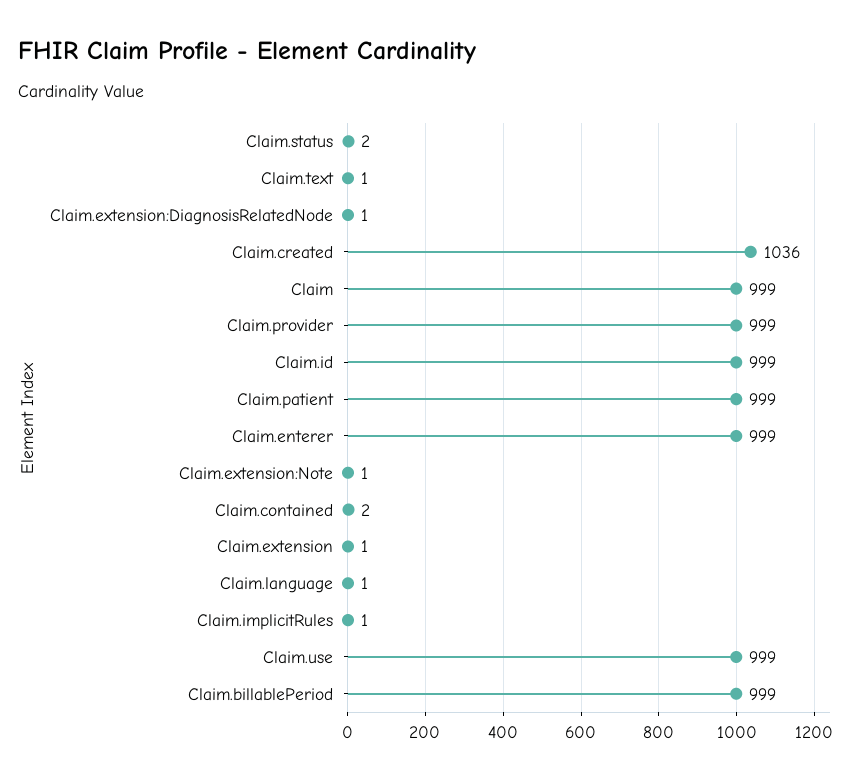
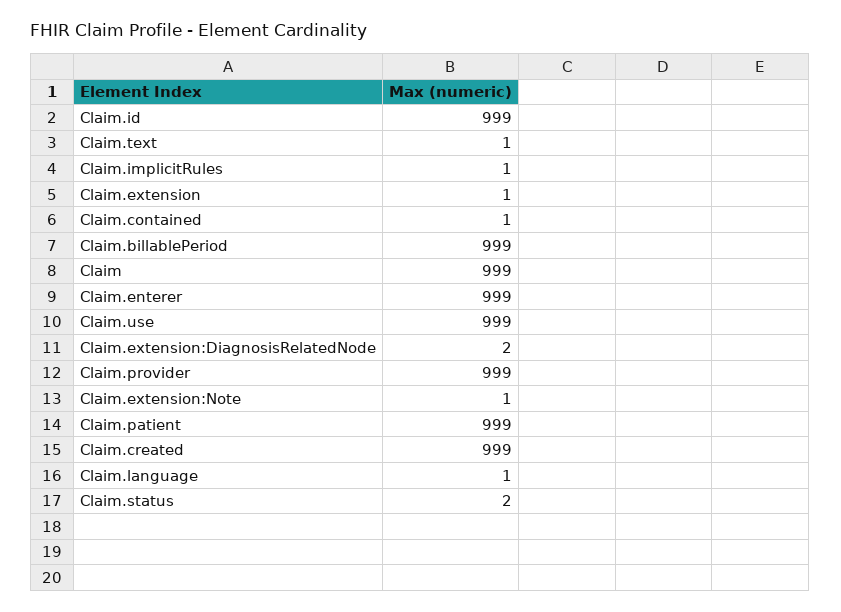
  {
    "Claim.status": 2,
    "Claim.text": 1,
-   "Claim.extension:DiagnosisRelatedNode": 1,
+   "Claim.extension:DiagnosisRelatedNode": 2,
-   "Claim.created": 1036,
+   "Claim.created": 999,
    "Claim": 999,
    "Claim.provider": 999,
    "Claim.id": 999,
    "Claim.patient": 999,
    "Claim.enterer": 999,
    "Claim.extension:Note": 1,
-   "Claim.contained": 2,
+   "Claim.contained": 1,
    "Claim.extension": 1,
    "Claim.language": 1,
    "Claim.implicitRules": 1,
    "Claim.use": 999,
    "Claim.billablePeriod": 999
  }

